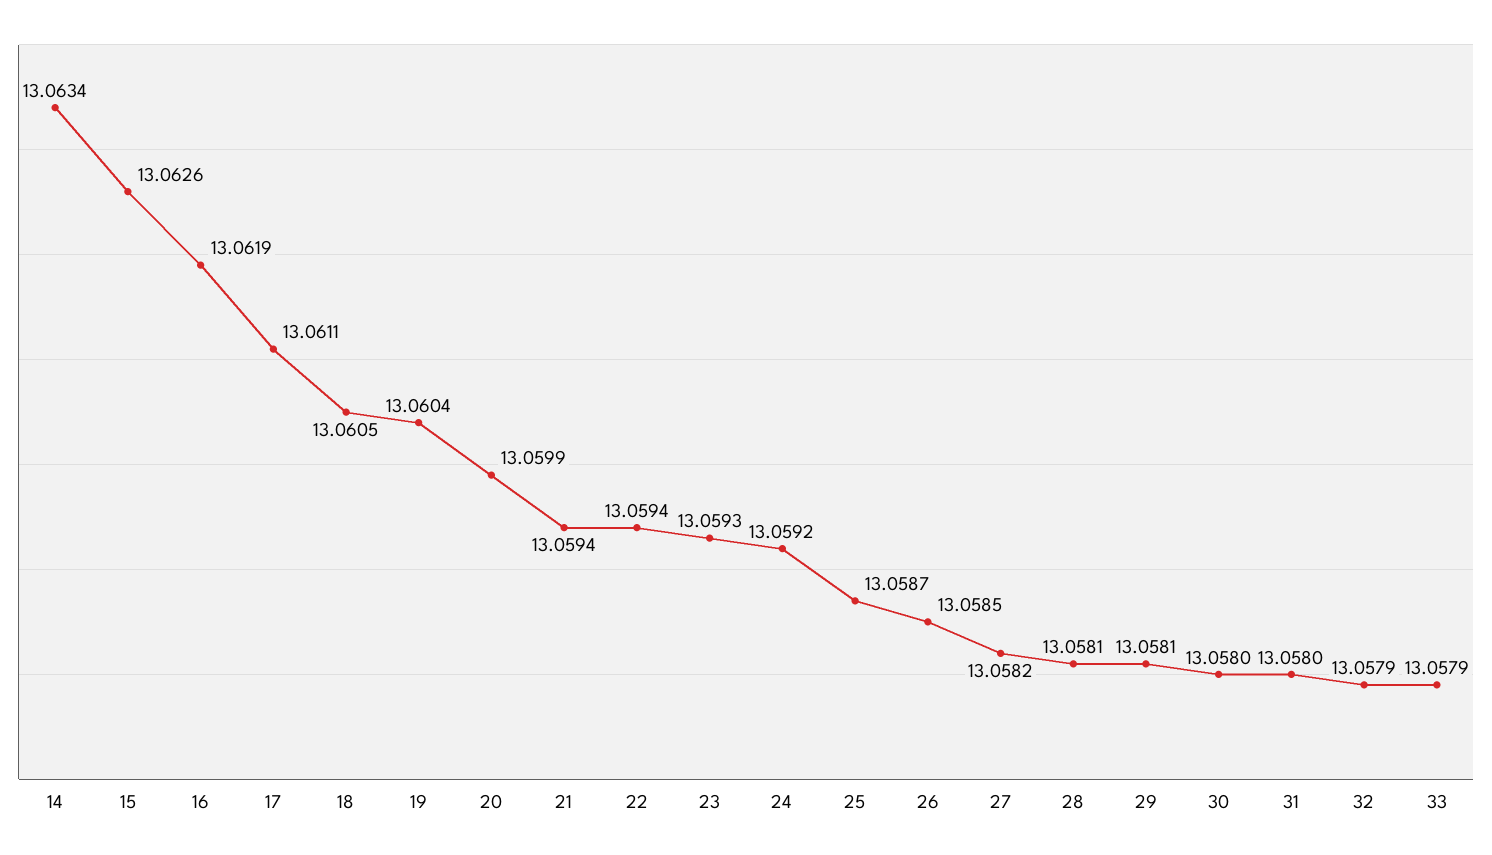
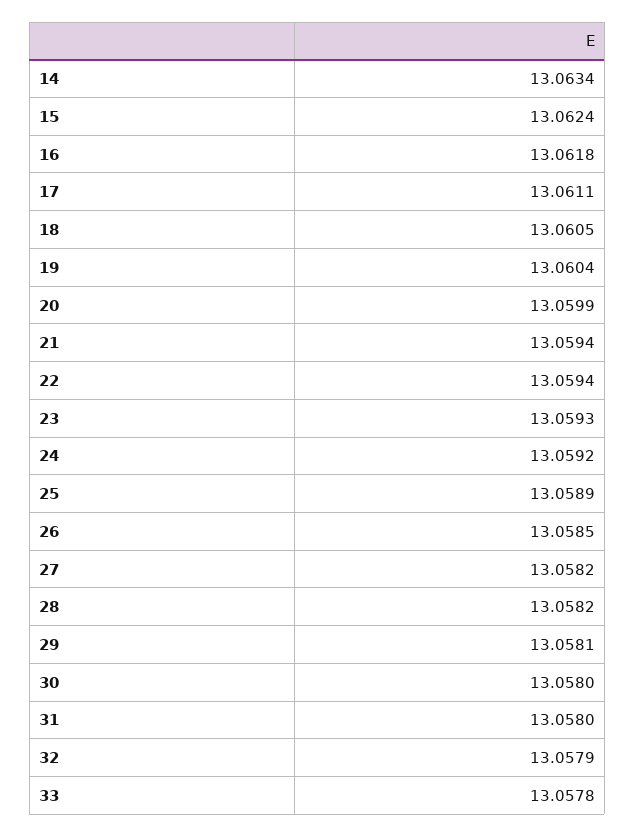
  {
    "14": 13.0634,
-   "15": 13.0626,
+   "15": 13.0624,
-   "16": 13.0619,
+   "16": 13.0618,
    "17": 13.0611,
    "18": 13.0605,
    "19": 13.0604,
    "20": 13.0599,
    "21": 13.0594,
    "22": 13.0594,
    "23": 13.0593,
    "24": 13.0592,
-   "25": 13.0587,
+   "25": 13.0589,
    "26": 13.0585,
    "27": 13.0582,
-   "28": 13.0581,
+   "28": 13.0582,
    "29": 13.0581,
    "30": 13.058,
    "31": 13.058,
    "32": 13.0579,
-   "33": 13.0579
+   "33": 13.0578
  }

